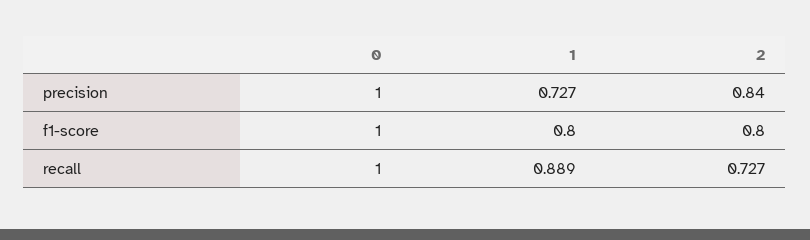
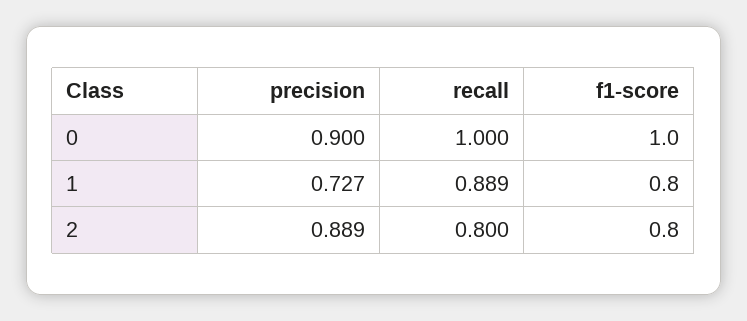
  {
    "0": {
-     "precision": 1,
+     "precision": 0.9,
      "f1-score": 1,
      "recall": 1
    },
    "1": {
      "precision": 0.727,
      "f1-score": 0.8,
      "recall": 0.889
    },
    "2": {
-     "precision": 0.84,
+     "precision": 0.889,
      "f1-score": 0.8,
-     "recall": 0.727
+     "recall": 0.8
    }
  }

